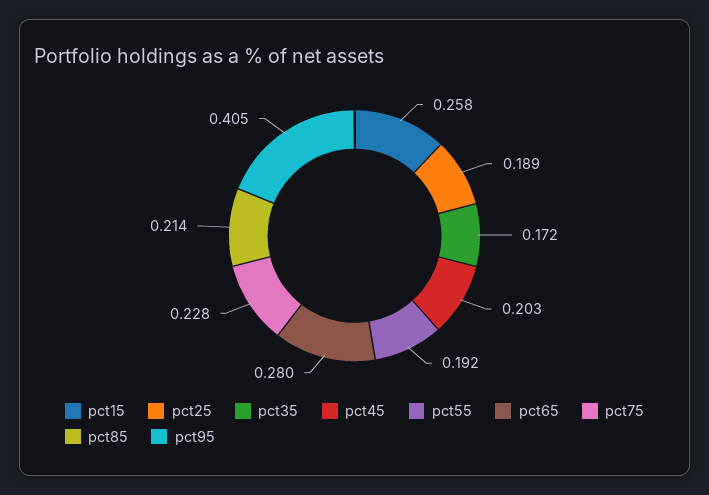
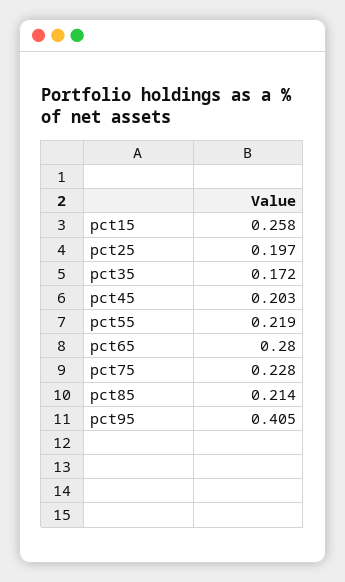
  {
    "pct15": 0.258,
-   "pct25": 0.189,
+   "pct25": 0.197,
    "pct35": 0.172,
    "pct45": 0.203,
-   "pct55": 0.192,
+   "pct55": 0.219,
    "pct65": 0.28,
    "pct75": 0.228,
    "pct85": 0.214,
    "pct95": 0.405
  }

